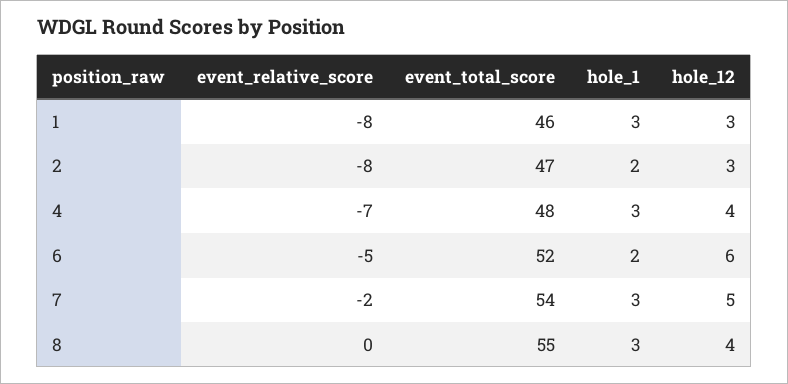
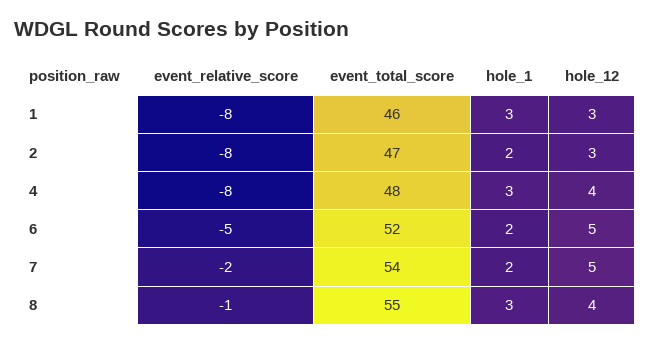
  {
    "event_relative_score": {
      "1": -8,
      "2": -8,
-     "4": -7,
+     "4": -8,
      "6": -5,
      "7": -2,
-     "8": 0
+     "8": -1
    },
    "event_total_score": {
      "1": 46,
      "2": 47,
      "4": 48,
      "6": 52,
      "7": 54,
      "8": 55
    },
    "hole_1": {
      "1": 3,
      "2": 2,
      "4": 3,
      "6": 2,
-     "7": 3,
+     "7": 2,
      "8": 3
    },
    "hole_12": {
      "1": 3,
      "2": 3,
      "4": 4,
-     "6": 6,
+     "6": 5,
      "7": 5,
      "8": 4
    }
  }

